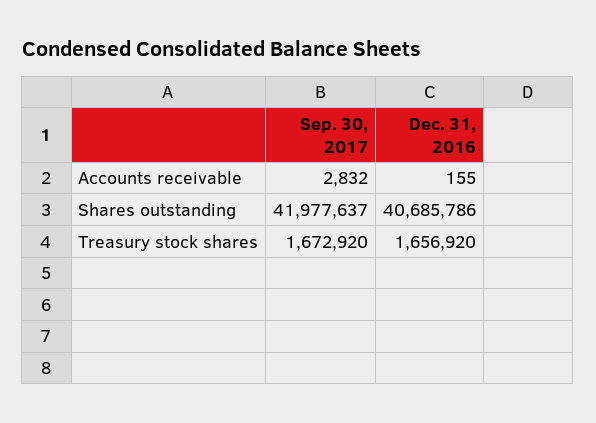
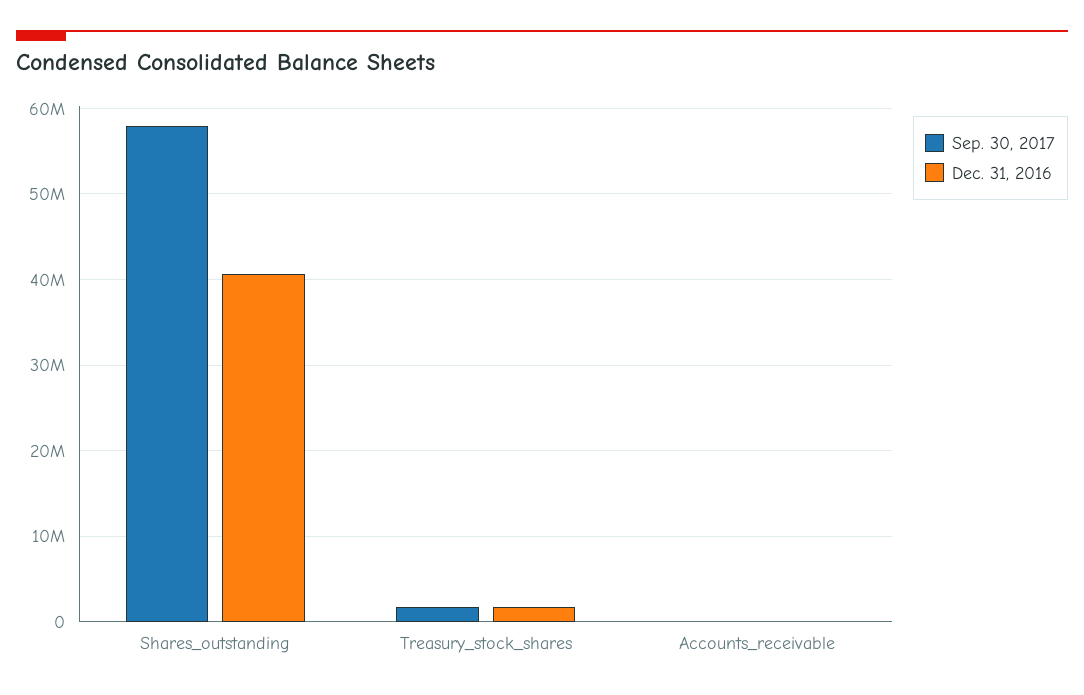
  {
    "Sep. 30, 2017": {
      "Accounts receivable": 2832,
-     "Shares outstanding": 41977637,
+     "Shares outstanding": 58000000,
      "Treasury stock shares": 1672920
    },
    "Dec. 31, 2016": {
      "Accounts receivable": 155,
      "Shares outstanding": 40685786,
      "Treasury stock shares": 1656920
    }
  }

